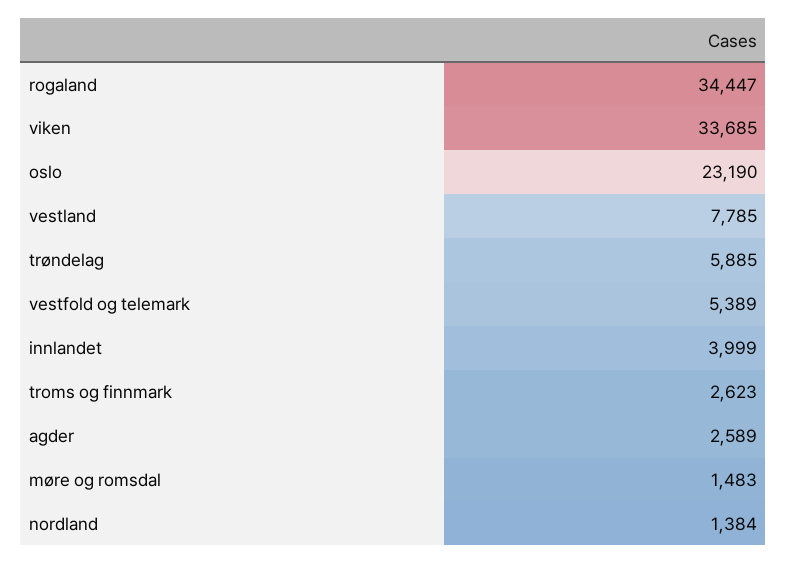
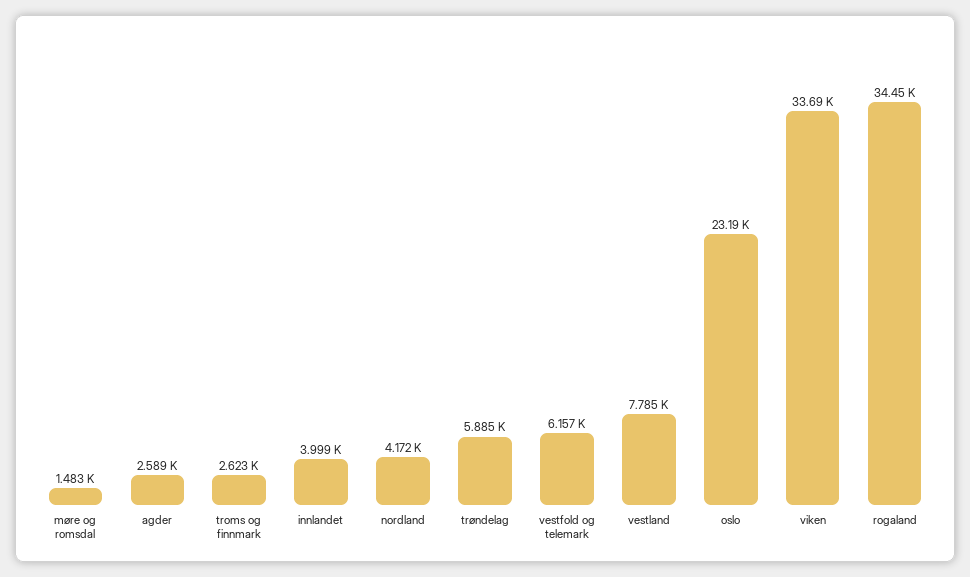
  {
    "rogaland": 34447,
    "viken": 33685,
    "oslo": 23190,
    "vestland": 7785,
    "trøndelag": 5885,
-   "vestfold og telemark": 5389,
+   "vestfold og telemark": 6157,
    "innlandet": 3999,
    "troms og finnmark": 2623,
    "agder": 2589,
    "møre og romsdal": 1483,
-   "nordland": 1384
+   "nordland": 4172
  }

